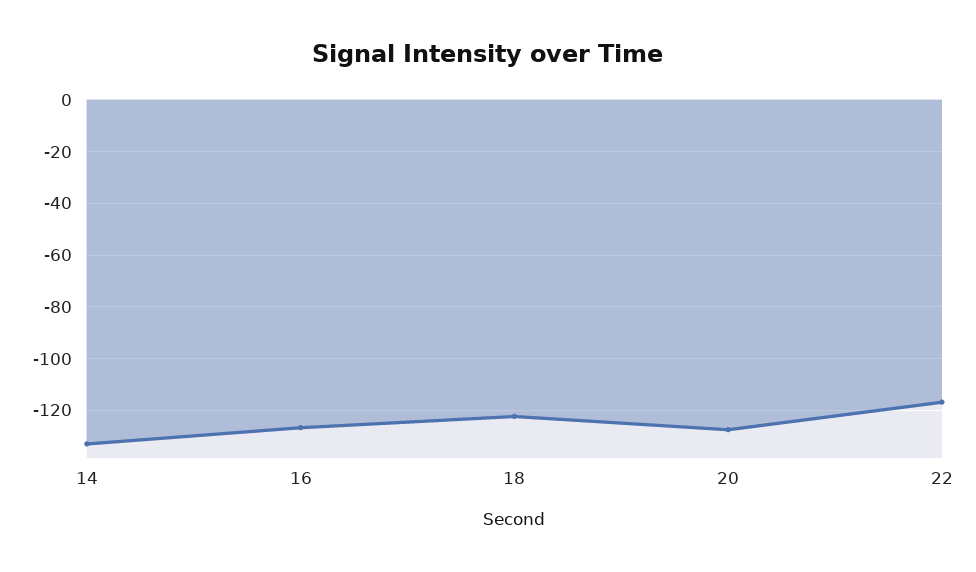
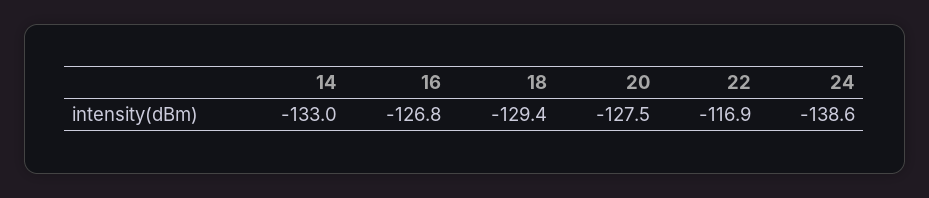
  {
    "14": -133,
    "16": -126.8,
-   "18": -122.5,
+   "18": -129.4,
    "20": -127.5,
-   "22": -116.9
+   "22": -116.9,
+   "24": -138.6
  }

